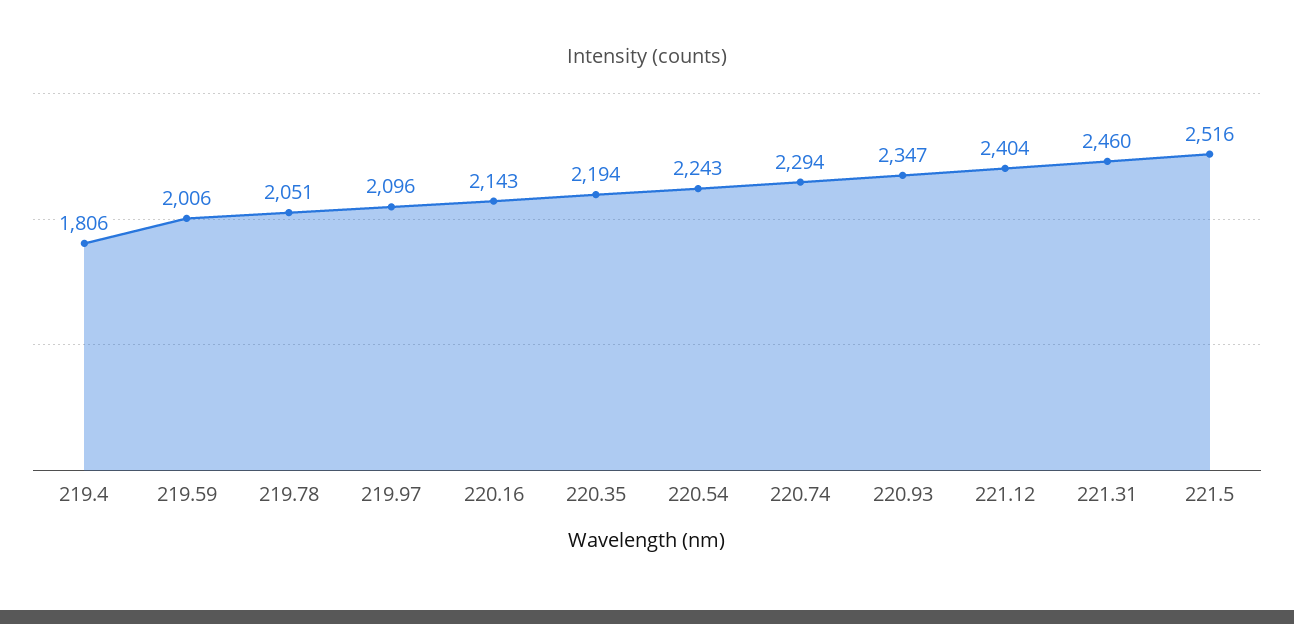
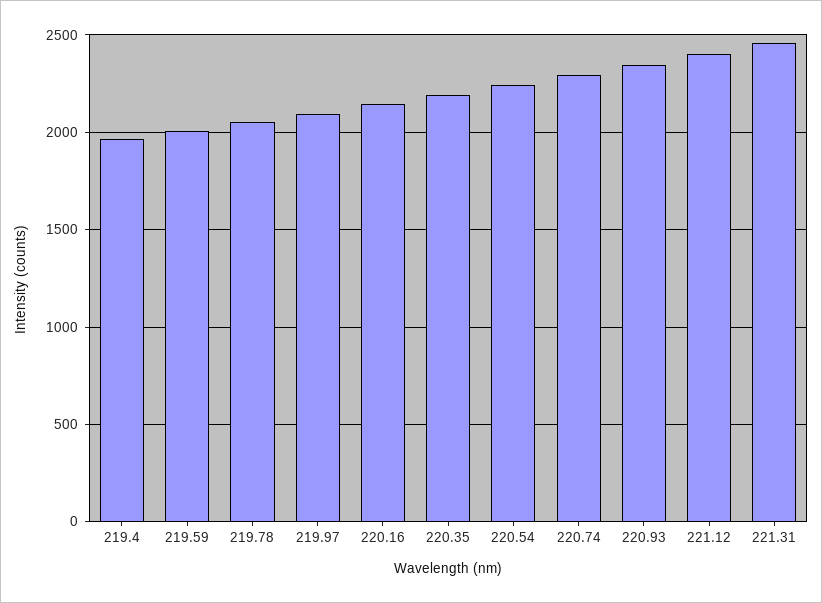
  {
-   "219.4": 1806,
+   "219.4": 1950,
    "219.59": 2006,
    "219.78": 2051,
    "219.97": 2096,
    "220.16": 2143,
    "220.35": 2194,
    "220.54": 2243,
    "220.74": 2294,
    "220.93": 2347,
    "221.12": 2404,
-   "221.31": 2460,
+   "221.31": 2460
-   "221.5": 2516
  }

